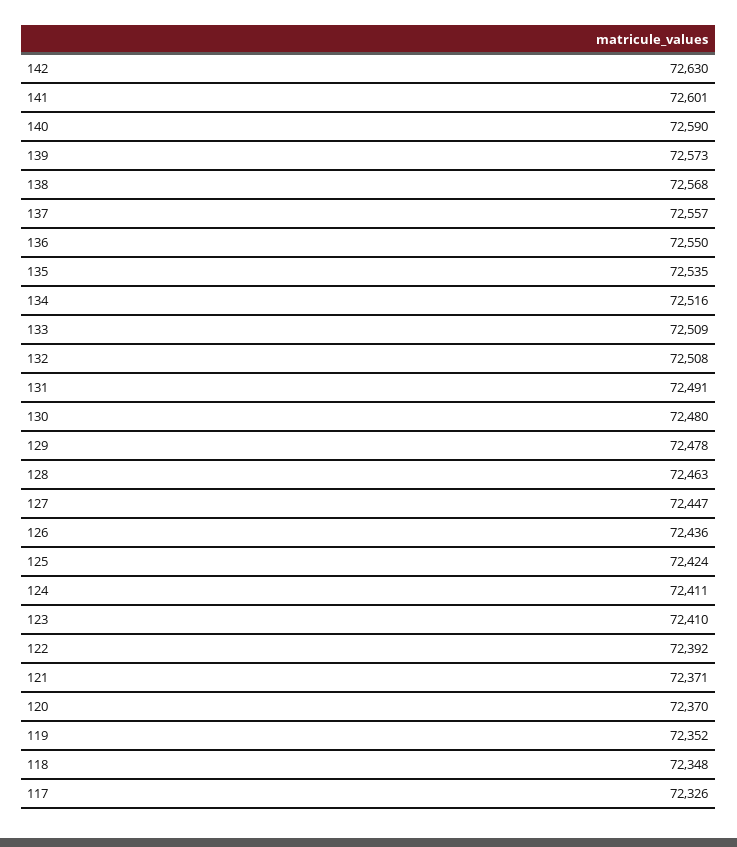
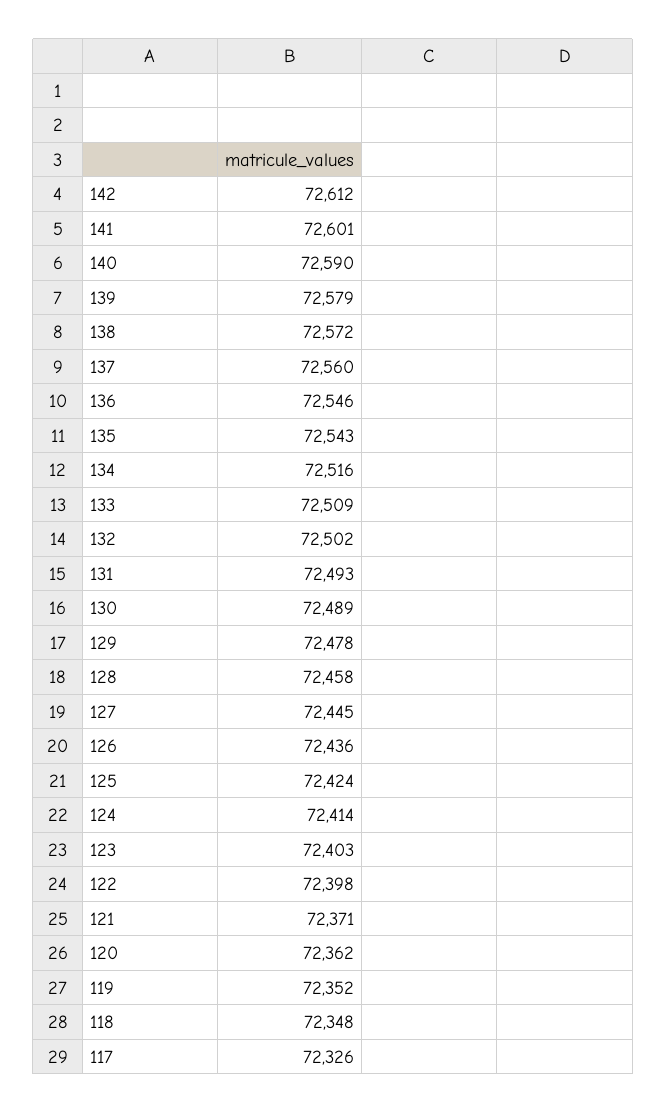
  {
-   "142": 72630,
+   "142": 72612,
    "141": 72601,
    "140": 72590,
-   "139": 72573,
+   "139": 72579,
-   "138": 72568,
+   "138": 72572,
-   "137": 72557,
+   "137": 72560,
-   "136": 72550,
+   "136": 72546,
-   "135": 72535,
+   "135": 72543,
    "134": 72516,
    "133": 72509,
-   "132": 72508,
+   "132": 72502,
-   "131": 72491,
+   "131": 72493,
-   "130": 72480,
+   "130": 72489,
    "129": 72478,
-   "128": 72463,
+   "128": 72458,
-   "127": 72447,
+   "127": 72445,
    "126": 72436,
    "125": 72424,
-   "124": 72411,
+   "124": 72414,
-   "123": 72410,
+   "123": 72403,
-   "122": 72392,
+   "122": 72398,
    "121": 72371,
-   "120": 72370,
+   "120": 72362,
    "119": 72352,
    "118": 72348,
    "117": 72326
  }

